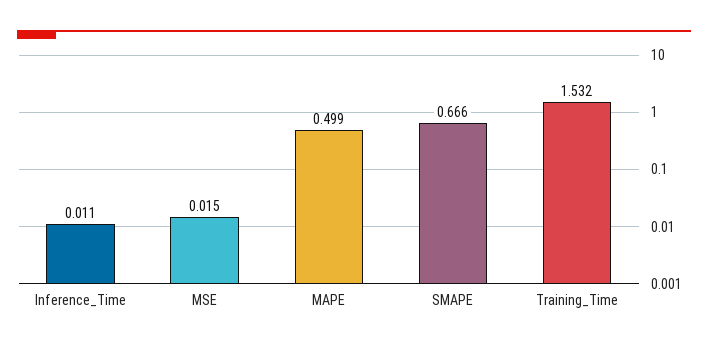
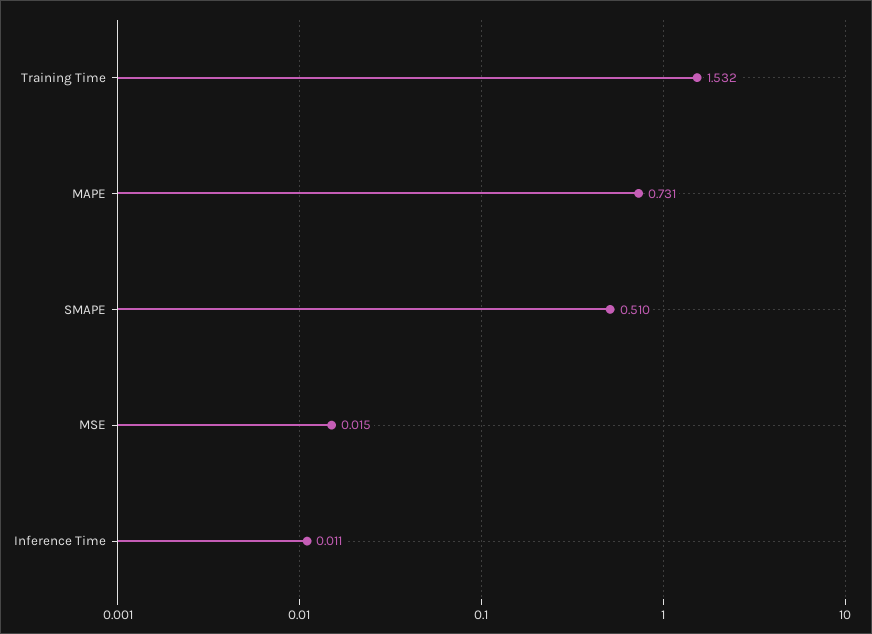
  {
    "Inference_Time": 0.011,
    "MSE": 0.015,
-   "MAPE": 0.499,
+   "MAPE": 0.731,
-   "SMAPE": 0.666,
+   "SMAPE": 0.51,
    "Training_Time": 1.532
  }

